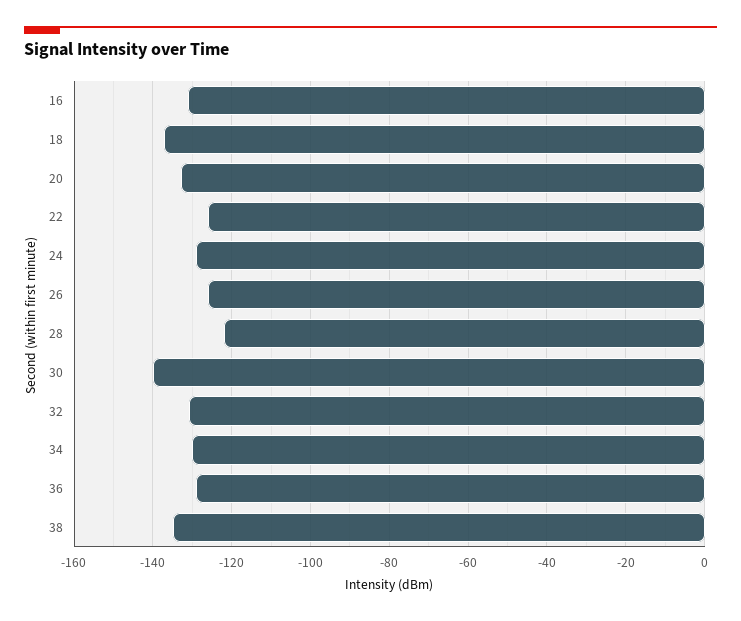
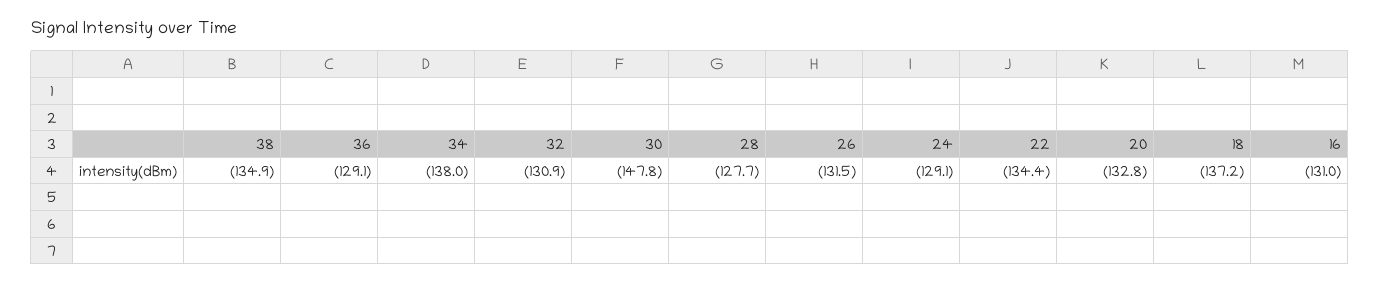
  {
    "16": -131,
    "18": -137.2,
    "20": -132.8,
-   "22": -126,
+   "22": -134.4,
    "24": -129.1,
-   "26": -126,
+   "26": -131.5,
-   "28": -122,
+   "28": -127.7,
-   "30": -140,
+   "30": -147.8,
    "32": -130.9,
-   "34": -130,
+   "34": -138,
    "36": -129.1,
    "38": -134.9
  }

